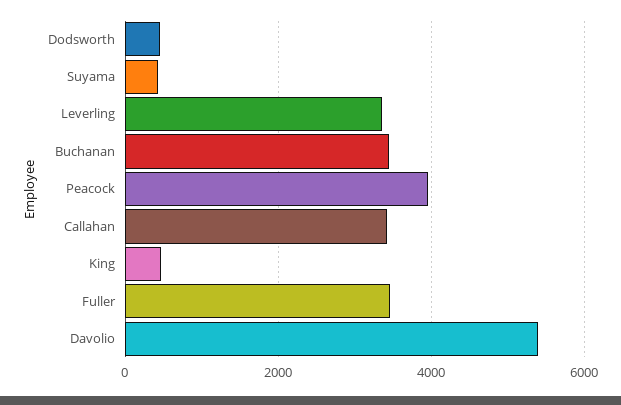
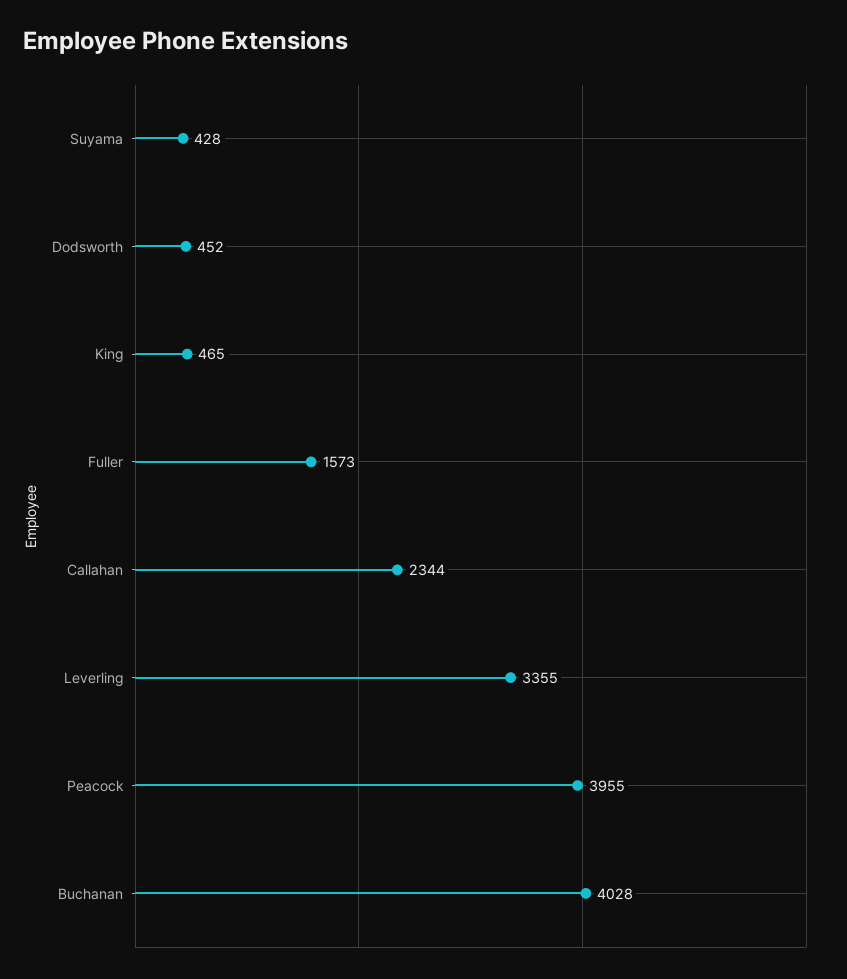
  {
    "Dodsworth": 452,
    "Suyama": 428,
    "Leverling": 3355,
-   "Buchanan": 3400,
+   "Buchanan": 4028,
    "Peacock": 3955,
-   "Callahan": 3400,
+   "Callahan": 2344,
    "King": 465,
-   "Fuller": 3400,
+   "Fuller": 1573
-   "Davolio": 5400
  }

